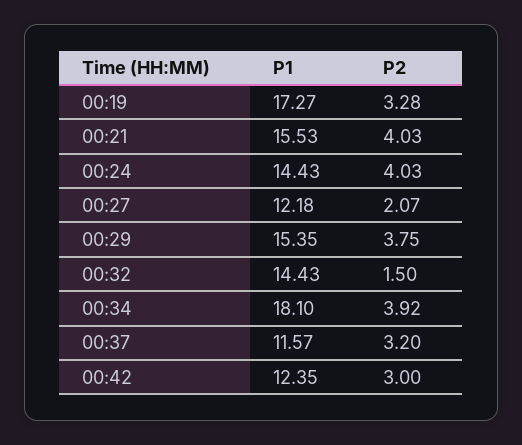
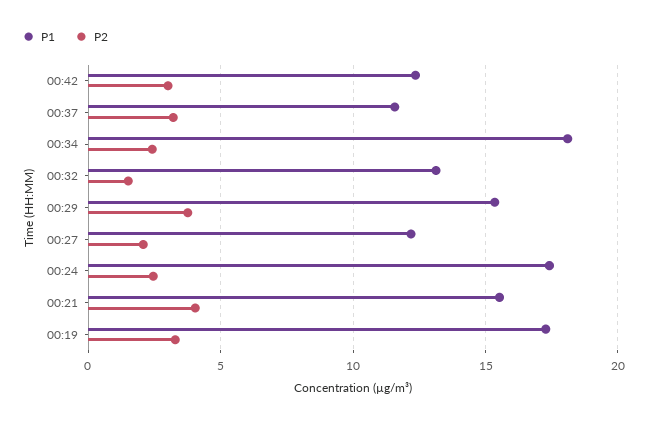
  {
    "P1": {
      "00:19": 17.27,
      "00:21": 15.53,
-     "00:24": 14.43,
+     "00:24": 17.5,
      "00:27": 12.18,
      "00:29": 15.35,
-     "00:32": 14.43,
+     "00:32": 13,
      "00:34": 18.1,
      "00:37": 11.57,
      "00:42": 12.35
    },
    "P2": {
      "00:19": 3.28,
      "00:21": 4.03,
-     "00:24": 4.03,
+     "00:24": 2.5,
      "00:27": 2.07,
      "00:29": 3.75,
      "00:32": 1.5,
-     "00:34": 3.92,
+     "00:34": 2.5,
      "00:37": 3.2,
      "00:42": 3
    }
  }

